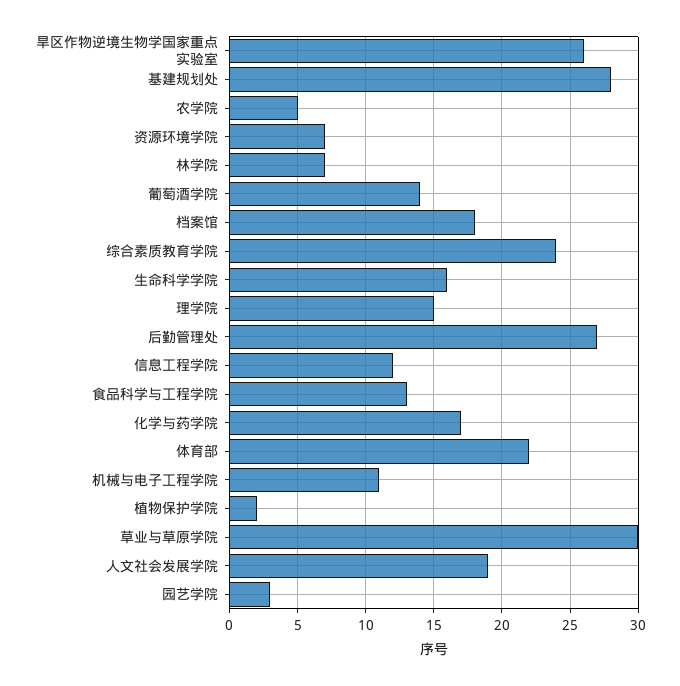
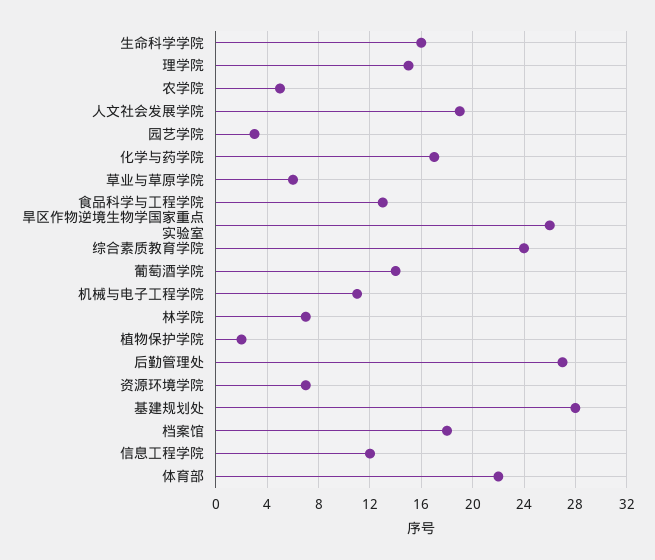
  {
    "旱区作物逆境生物学国家重点实验室": 26,
    "基建规划处": 28,
    "农学院": 5,
    "资源环境学院": 7,
    "林学院": 7,
    "葡萄酒学院": 14,
    "档案馆": 18,
    "综合素质教育学院": 24,
    "生命科学学院": 16,
    "理学院": 15,
    "后勤管理处": 27,
    "信息工程学院": 12,
    "食品科学与工程学院": 13,
    "化学与药学院": 17,
    "体育部": 22,
    "机械与电子工程学院": 11,
    "植物保护学院": 2,
-   "草业与草原学院": 30,
+   "草业与草原学院": 6,
    "人文社会发展学院": 19,
    "园艺学院": 3
  }

